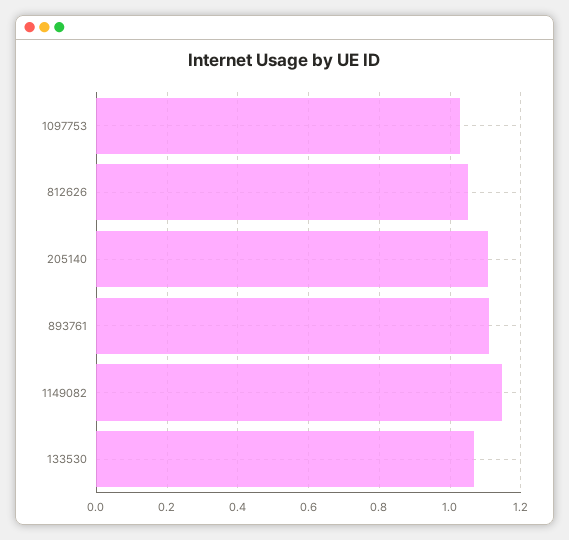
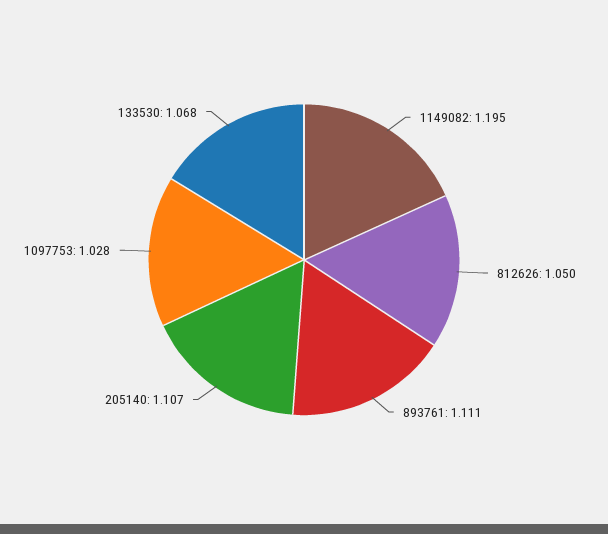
  {
    "1097753": 1.028,
    "812626": 1.05,
    "205140": 1.107,
    "893761": 1.111,
-   "1149082": 1.14,
+   "1149082": 1.195,
    "133530": 1.068
  }

